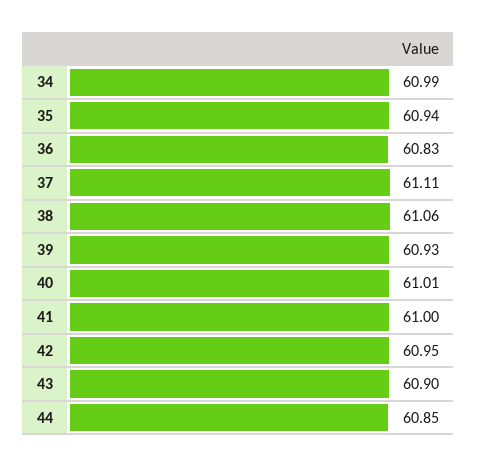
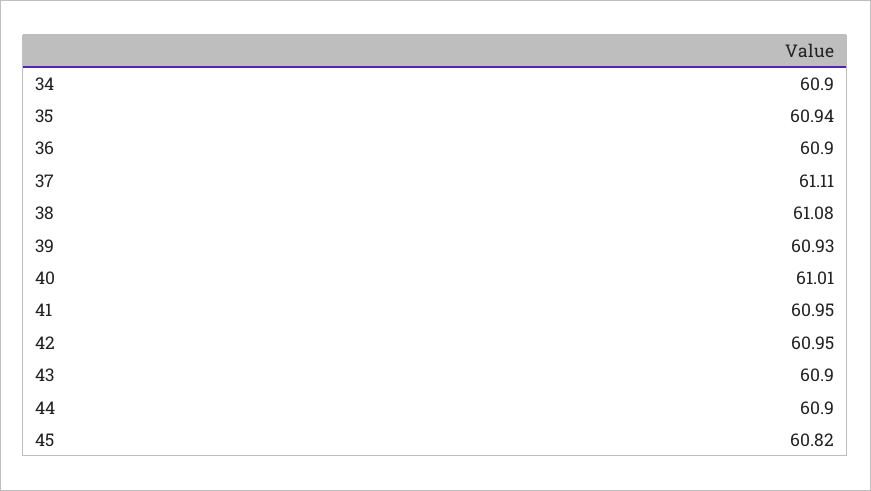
  {
-   "34": 60.99,
+   "34": 60.9,
    "35": 60.94,
-   "36": 60.83,
+   "36": 60.9,
    "37": 61.11,
-   "38": 61.06,
+   "38": 61.08,
    "39": 60.93,
    "40": 61.01,
-   "41": 61,
+   "41": 60.95,
    "42": 60.95,
    "43": 60.9,
-   "44": 60.85
+   "44": 60.9,
+   "45": 60.82
  }

